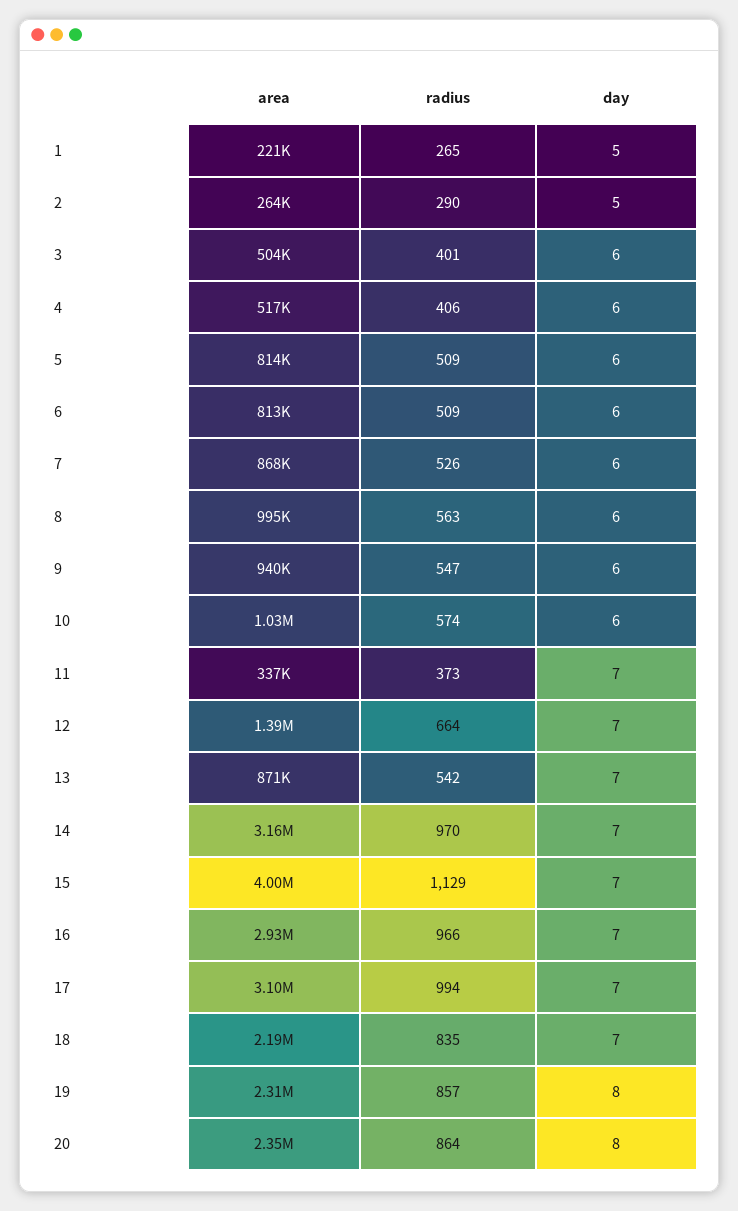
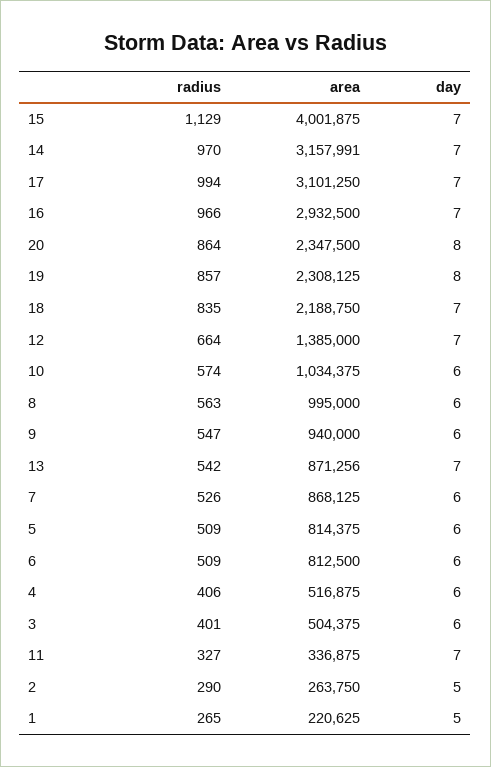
  {
    "area": {
      "1": 220625,
      "2": 263750,
      "3": 504375,
      "4": 516875,
      "5": 814375,
      "6": 812500,
      "7": 868125,
      "8": 995000,
      "9": 940000,
      "10": 1034375,
      "11": 336875,
      "12": 1385000,
      "13": 871256,
      "14": 3157991,
      "15": 4001875,
      "16": 2932500,
      "17": 3101250,
      "18": 2188750,
      "19": 2308125,
      "20": 2347500
    },
    "radius": {
      "1": 265,
      "2": 290,
      "3": 401,
      "4": 406,
      "5": 509,
      "6": 509,
      "7": 526,
      "8": 563,
      "9": 547,
      "10": 574,
-     "11": 373,
+     "11": 327,
      "12": 664,
      "13": 542,
      "14": 970,
      "15": 1129,
      "16": 966,
      "17": 994,
      "18": 835,
      "19": 857,
      "20": 864
    },
    "day": {
      "1": 5,
      "2": 5,
      "3": 6,
      "4": 6,
      "5": 6,
      "6": 6,
      "7": 6,
      "8": 6,
      "9": 6,
      "10": 6,
      "11": 7,
      "12": 7,
      "13": 7,
      "14": 7,
      "15": 7,
      "16": 7,
      "17": 7,
      "18": 7,
      "19": 8,
      "20": 8
    }
  }

